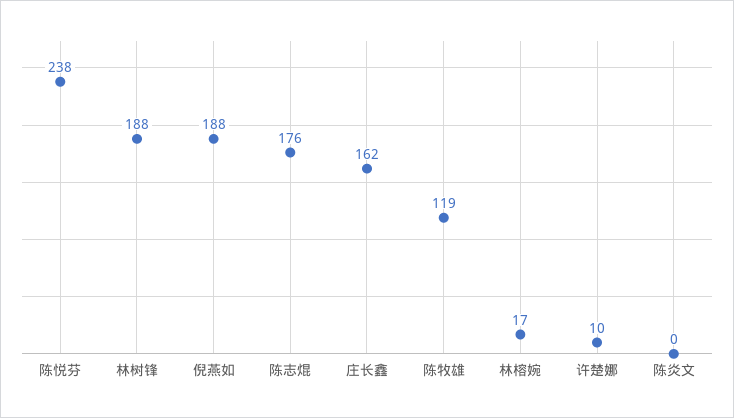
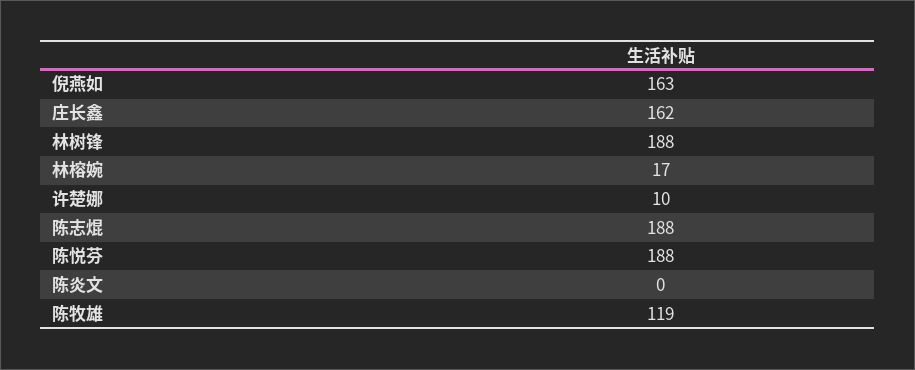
  {
-   "陈悦芬": 238,
+   "陈悦芬": 188,
    "林树锋": 188,
-   "倪燕如": 188,
+   "倪燕如": 163,
-   "陈志焜": 176,
+   "陈志焜": 188,
    "庄长鑫": 162,
    "陈牧雄": 119,
    "林榕婉": 17,
    "许楚娜": 10,
    "陈炎文": 0
  }

